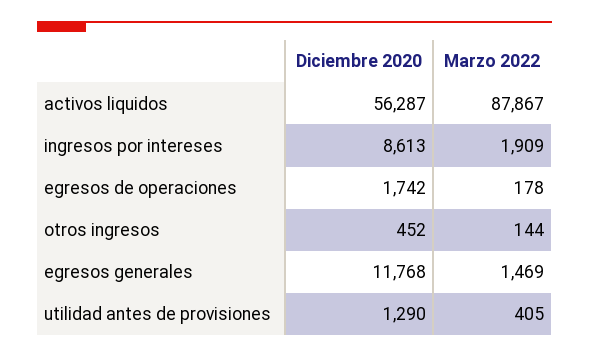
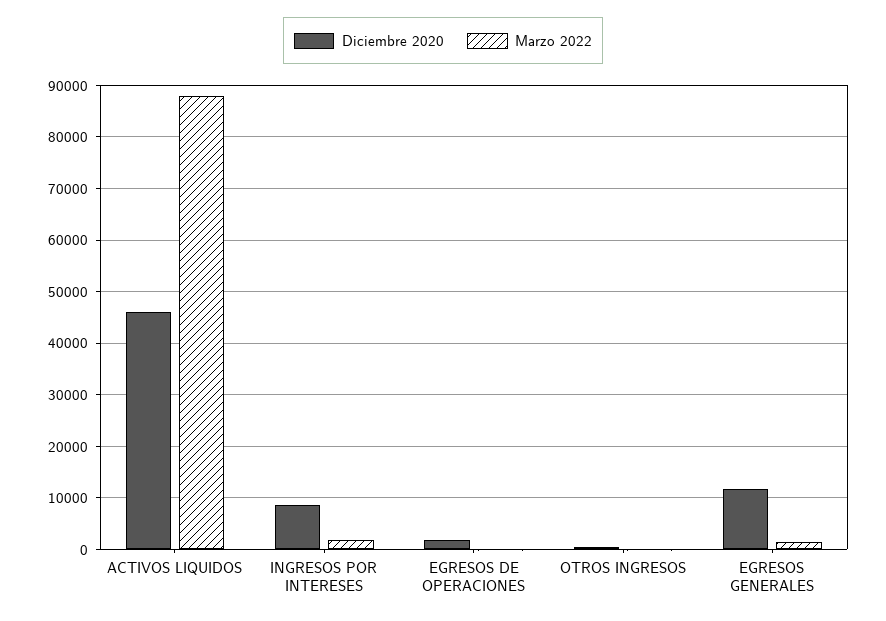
  {
    "Diciembre 2020": {
-     "activos liquidos": 56287,
+     "activos liquidos": 46000,
      "ingresos por intereses": 8613,
      "egresos de operaciones": 1742,
      "otros ingresos": 452,
-     "egresos generales": 11768,
+     "egresos generales": 11768
-     "utilidad antes de provisiones": 1290
    },
    "Marzo 2022": {
      "activos liquidos": 87867,
      "ingresos por intereses": 1909,
      "egresos de operaciones": 178,
      "otros ingresos": 144,
-     "egresos generales": 1469,
+     "egresos generales": 1469
-     "utilidad antes de provisiones": 405
    }
  }

